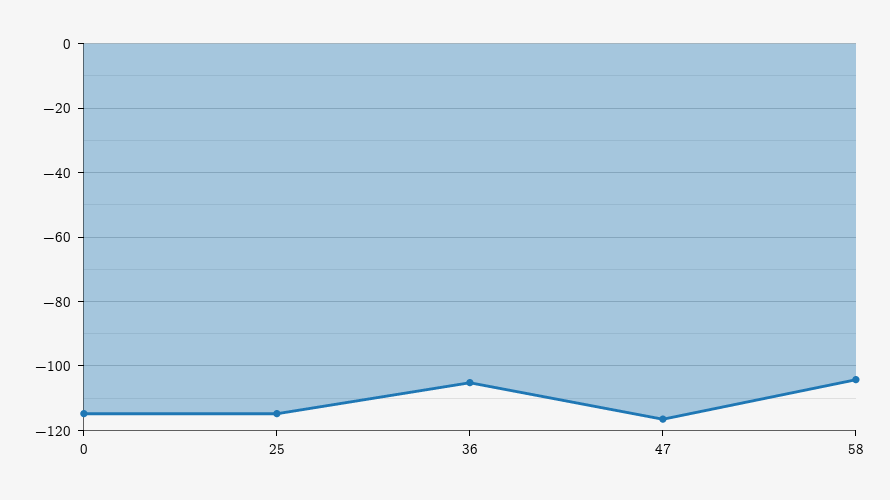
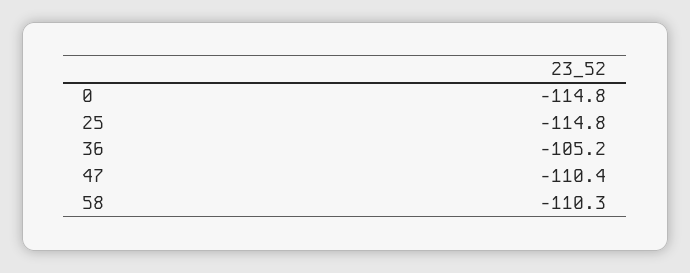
  {
    "0": -114.8,
    "25": -114.8,
    "36": -105.2,
-   "47": -116,
+   "47": -110.4,
-   "58": -104
+   "58": -110.3
  }

